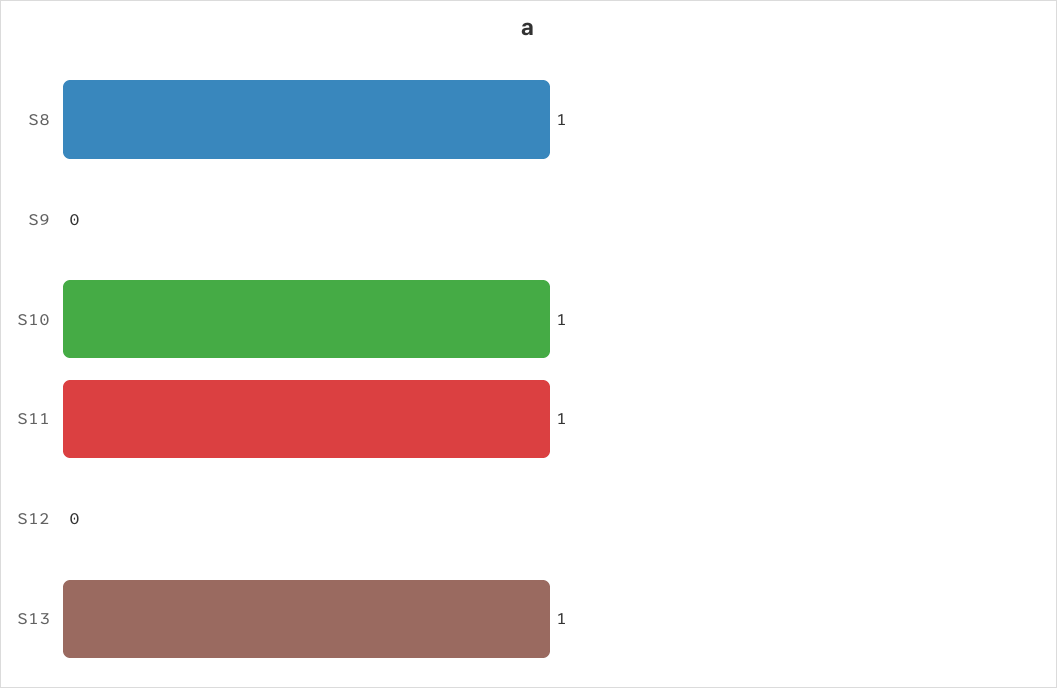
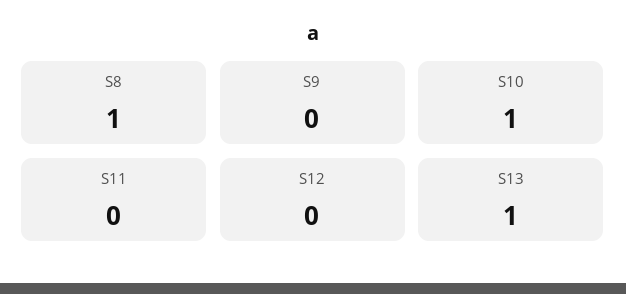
  {
    "S8": 1,
    "S9": 0,
    "S10": 1,
-   "S11": 1,
+   "S11": 0,
    "S12": 0,
    "S13": 1
  }

